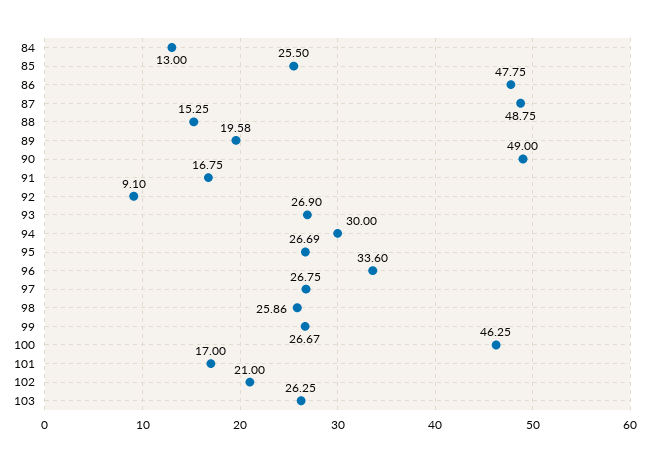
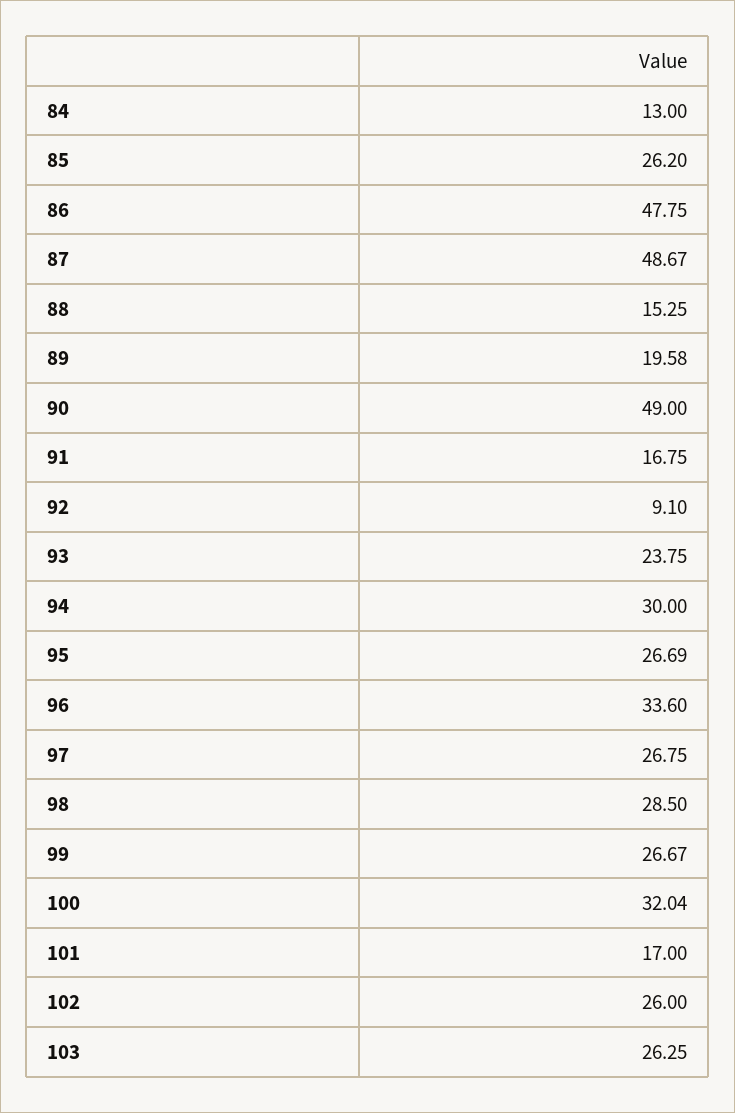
  {
    "84": 13,
-   "85": 25.5,
+   "85": 26.2,
    "86": 47.75,
-   "87": 48.75,
+   "87": 48.67,
    "88": 15.25,
    "89": 19.58,
    "90": 49,
    "91": 16.75,
    "92": 9.1,
-   "93": 26.9,
+   "93": 23.75,
    "94": 30,
    "95": 26.69,
    "96": 33.6,
    "97": 26.75,
-   "98": 25.86,
+   "98": 28.5,
    "99": 26.67,
-   "100": 46.25,
+   "100": 32.04,
    "101": 17,
-   "102": 21,
+   "102": 26,
    "103": 26.25
  }

